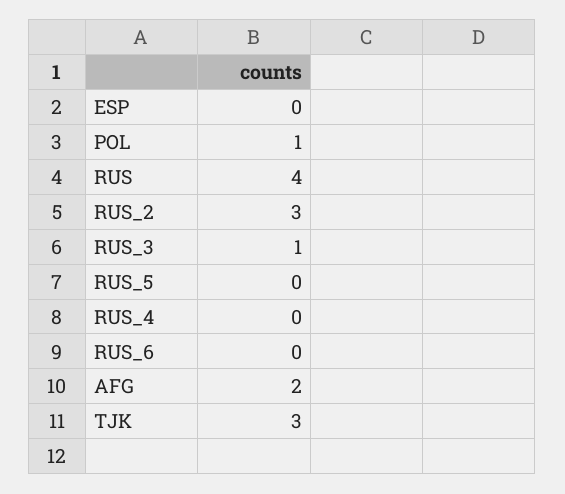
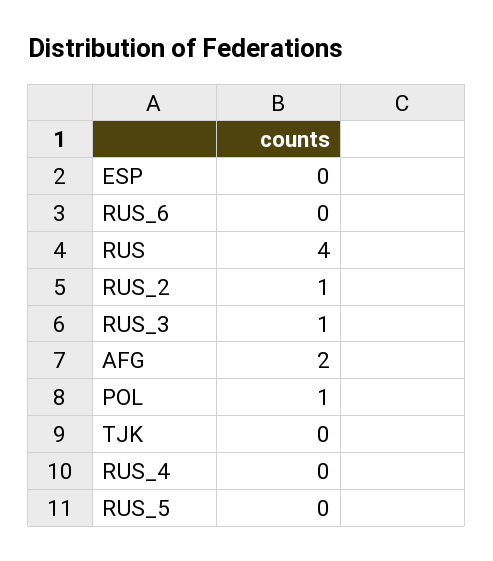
  {
    "ESP": 0,
    "POL": 1,
    "RUS": 4,
-   "RUS_2": 3,
+   "RUS_2": 1,
    "RUS_3": 1,
    "RUS_5": 0,
    "RUS_4": 0,
    "RUS_6": 0,
    "AFG": 2,
-   "TJK": 3
+   "TJK": 0
  }

